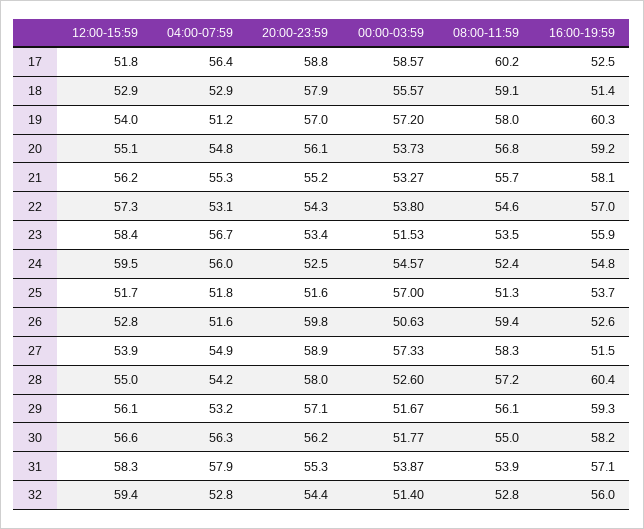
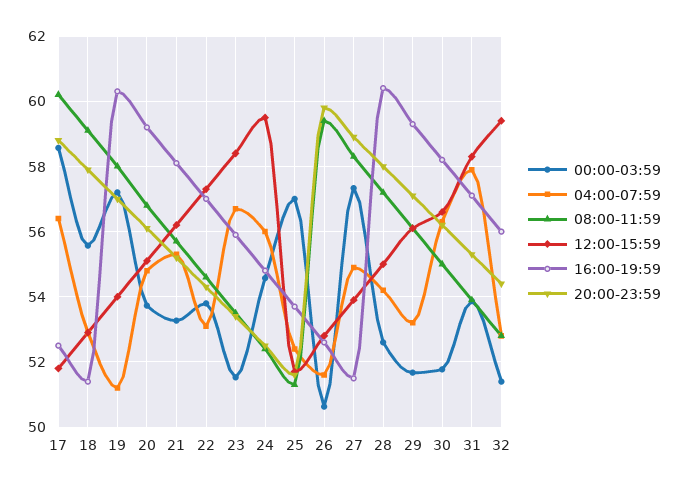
  {
    "12:00-15:59": {
      "17": 51.8,
      "18": 52.9,
      "19": 54,
      "20": 55.1,
      "21": 56.2,
      "22": 57.3,
      "23": 58.4,
      "24": 59.5,
      "25": 51.7,
      "26": 52.8,
      "27": 53.9,
      "28": 55,
      "29": 56.1,
      "30": 56.6,
      "31": 58.3,
      "32": 59.4
    },
    "04:00-07:59": {
      "17": 56.4,
      "18": 52.9,
      "19": 51.2,
      "20": 54.8,
      "21": 55.3,
      "22": 53.1,
      "23": 56.7,
      "24": 56,
-     "25": 51.8,
+     "25": 52.4,
      "26": 51.6,
      "27": 54.9,
      "28": 54.2,
      "29": 53.2,
      "30": 56.3,
      "31": 57.9,
      "32": 52.8
    },
    "20:00-23:59": {
      "17": 58.8,
      "18": 57.9,
      "19": 57,
      "20": 56.1,
      "21": 55.2,
      "22": 54.3,
      "23": 53.4,
      "24": 52.5,
      "25": 51.6,
      "26": 59.8,
      "27": 58.9,
      "28": 58,
      "29": 57.1,
      "30": 56.2,
      "31": 55.3,
      "32": 54.4
    },
    "00:00-03:59": {
      "17": 58.57,
      "18": 55.57,
      "19": 57.2,
      "20": 53.73,
      "21": 53.27,
      "22": 53.8,
      "23": 51.53,
      "24": 54.57,
      "25": 57,
      "26": 50.63,
      "27": 57.33,
      "28": 52.6,
      "29": 51.67,
      "30": 51.77,
      "31": 53.87,
      "32": 51.4
    },
    "08:00-11:59": {
      "17": 60.2,
      "18": 59.1,
      "19": 58,
      "20": 56.8,
      "21": 55.7,
      "22": 54.6,
      "23": 53.5,
      "24": 52.4,
      "25": 51.3,
      "26": 59.4,
      "27": 58.3,
      "28": 57.2,
      "29": 56.1,
      "30": 55,
      "31": 53.9,
      "32": 52.8
    },
    "16:00-19:59": {
      "17": 52.5,
      "18": 51.4,
      "19": 60.3,
      "20": 59.2,
      "21": 58.1,
      "22": 57,
      "23": 55.9,
      "24": 54.8,
      "25": 53.7,
      "26": 52.6,
      "27": 51.5,
      "28": 60.4,
      "29": 59.3,
      "30": 58.2,
      "31": 57.1,
      "32": 56
    }
  }

